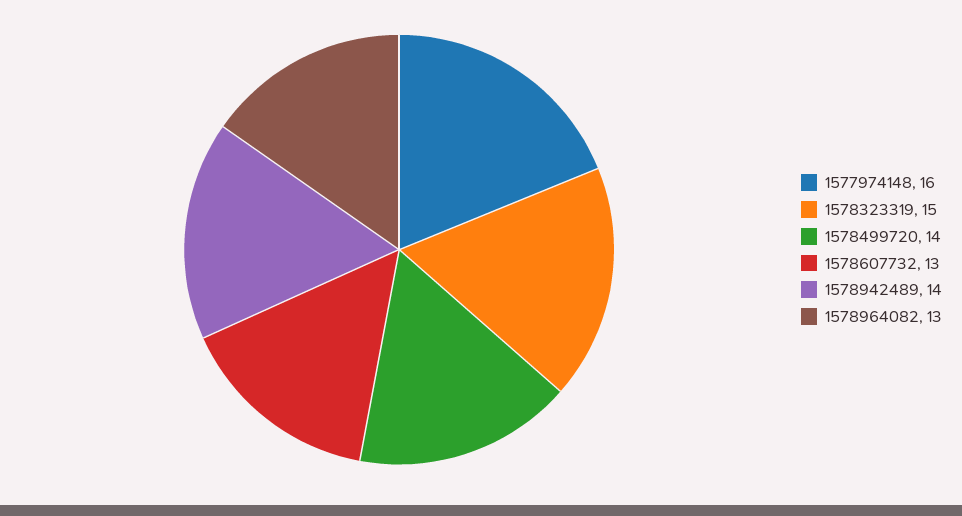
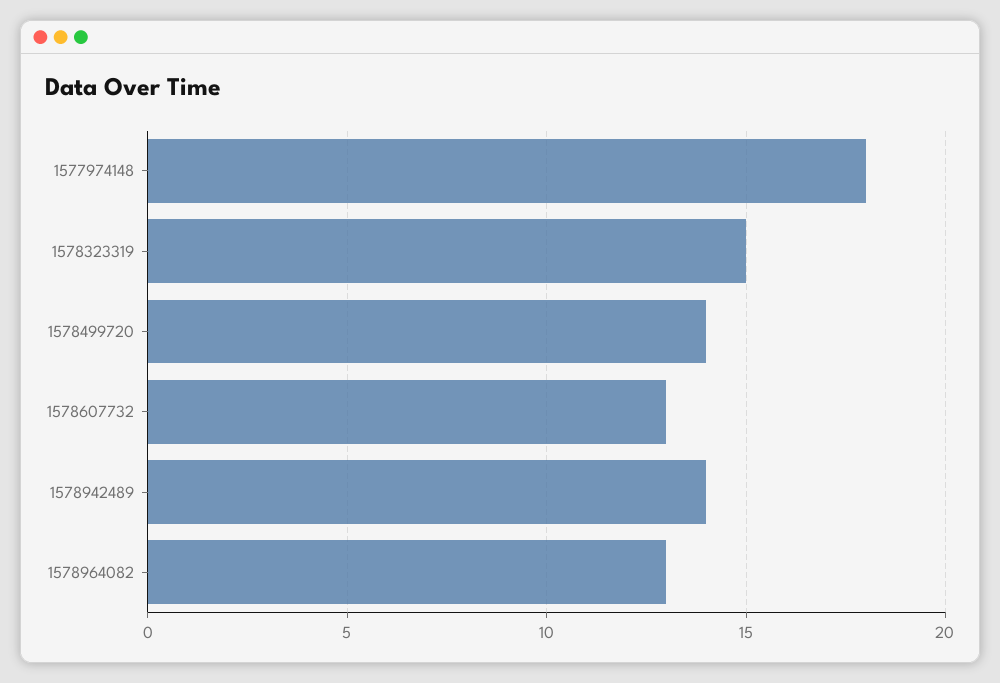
  {
-   "1577974148": 16,
+   "1577974148": 18,
    "1578323319": 15,
    "1578499720": 14,
    "1578607732": 13,
    "1578942489": 14,
    "1578964082": 13
  }

